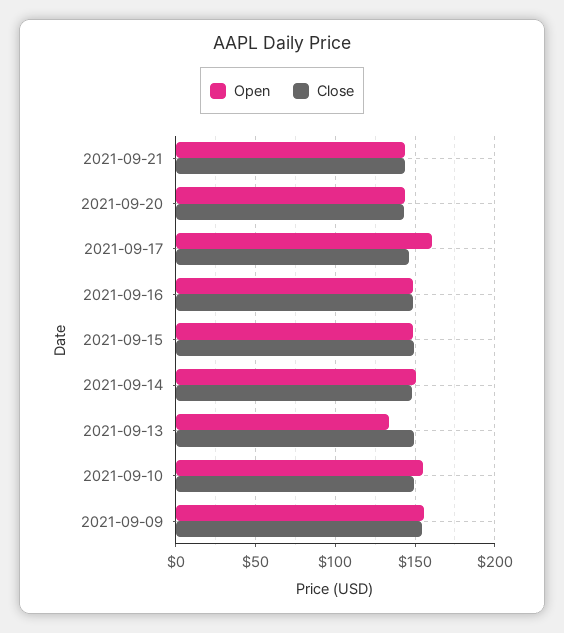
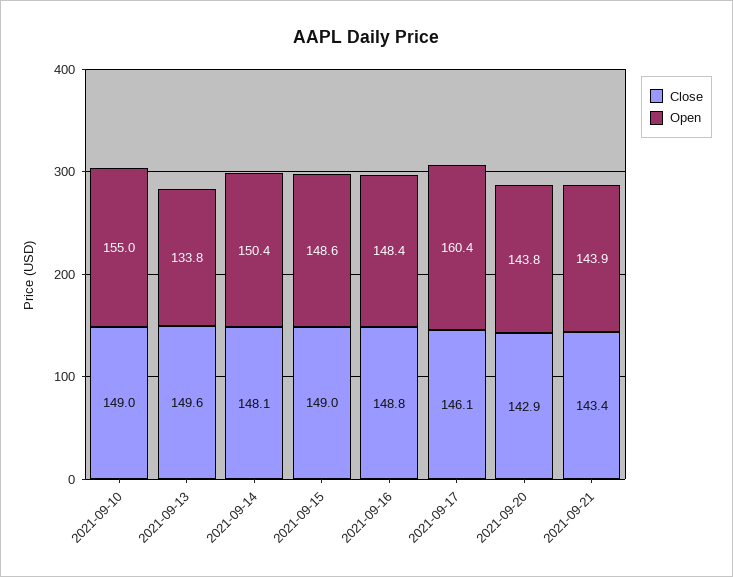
  {
    "Open": {
      "2021-09-21": 143.9,
      "2021-09-20": 143.8,
      "2021-09-17": 160.4,
      "2021-09-16": 148.4,
      "2021-09-15": 148.6,
      "2021-09-14": 150.4,
      "2021-09-13": 133.8,
-     "2021-09-10": 155,
+     "2021-09-10": 155
-     "2021-09-09": 155
    },
    "Close": {
      "2021-09-21": 143.4,
      "2021-09-20": 142.9,
      "2021-09-17": 146.1,
      "2021-09-16": 148.8,
      "2021-09-15": 149,
      "2021-09-14": 148.1,
      "2021-09-13": 149.6,
-     "2021-09-10": 149,
+     "2021-09-10": 149
-     "2021-09-09": 155
    }
  }

